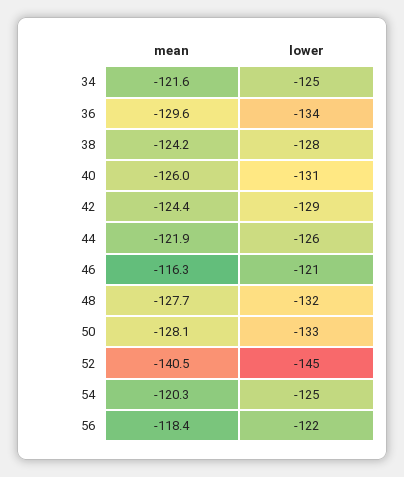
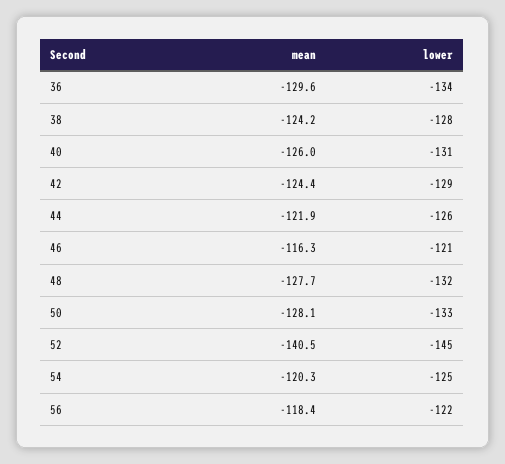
  {
    "mean": {
-     "34": -121.6,
      "36": -129.6,
      "38": -124.2,
      "40": -126,
      "42": -124.4,
      "44": -121.9,
      "46": -116.3,
      "48": -127.7,
      "50": -128.1,
      "52": -140.5,
      "54": -120.3,
      "56": -118.4
    },
    "lower": {
-     "34": -125,
      "36": -134,
      "38": -128,
      "40": -131,
      "42": -129,
      "44": -126,
      "46": -121,
      "48": -132,
      "50": -133,
      "52": -145,
      "54": -125,
      "56": -122
    }
  }

